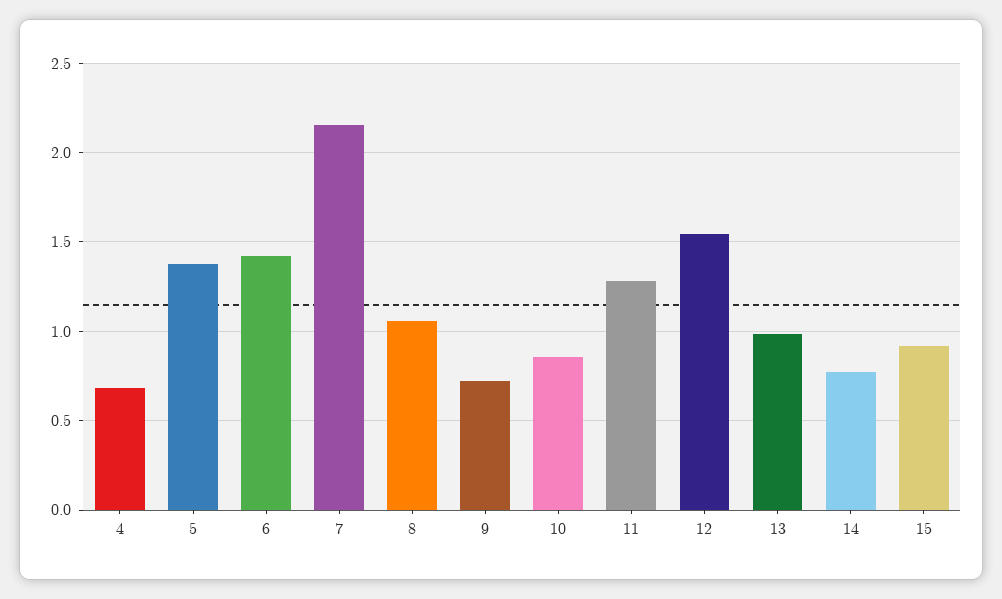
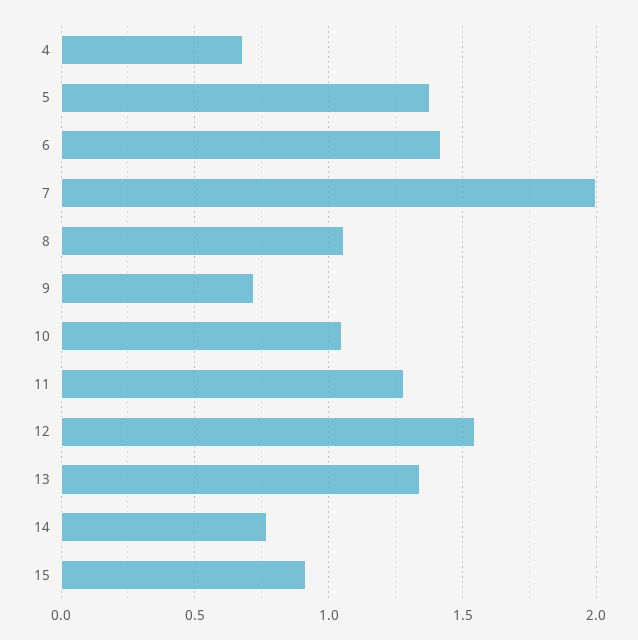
  {
    "4": 0.7,
    "5": 1.4,
    "6": 1.4,
-   "7": 2.15,
+   "7": 2,
    "8": 1.05,
    "9": 0.7,
-   "10": 0.85,
+   "10": 1.05,
    "11": 1.3,
    "12": 1.55,
-   "13": 1,
+   "13": 1.35,
    "14": 0.75,
    "15": 0.9
  }

